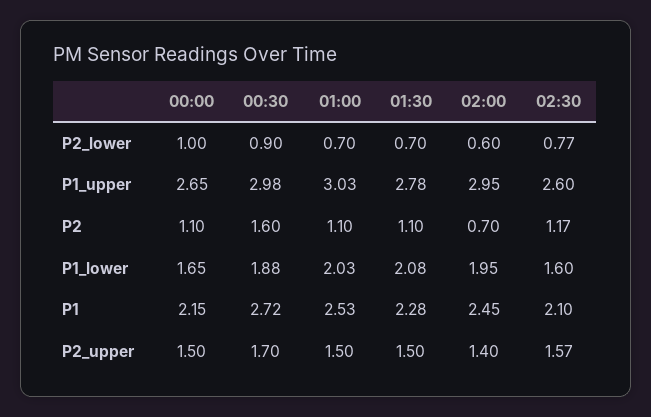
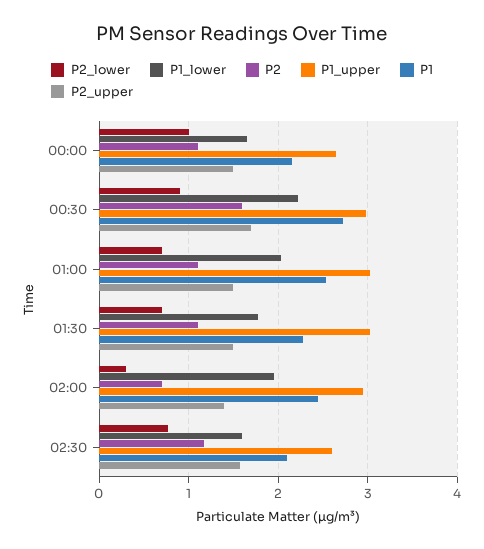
  {
    "P2_lower": {
      "00:00": 1,
      "00:30": 0.9,
      "01:00": 0.7,
      "01:30": 0.7,
-     "02:00": 0.6,
+     "02:00": 0.3,
      "02:30": 0.77
    },
    "P1_upper": {
      "00:00": 2.65,
      "00:30": 2.98,
      "01:00": 3.03,
-     "01:30": 2.78,
+     "01:30": 3,
      "02:00": 2.95,
      "02:30": 2.6
    },
    "P2": {
      "00:00": 1.1,
      "00:30": 1.6,
      "01:00": 1.1,
      "01:30": 1.1,
      "02:00": 0.7,
      "02:30": 1.17
    },
    "P1_lower": {
      "00:00": 1.65,
-     "00:30": 1.88,
+     "00:30": 2.2,
      "01:00": 2.03,
-     "01:30": 2.08,
+     "01:30": 1.8,
      "02:00": 1.95,
      "02:30": 1.6
    },
    "P1": {
      "00:00": 2.15,
      "00:30": 2.72,
      "01:00": 2.53,
      "01:30": 2.28,
      "02:00": 2.45,
      "02:30": 2.1
    },
    "P2_upper": {
      "00:00": 1.5,
      "00:30": 1.7,
      "01:00": 1.5,
      "01:30": 1.5,
      "02:00": 1.4,
      "02:30": 1.57
    }
  }

